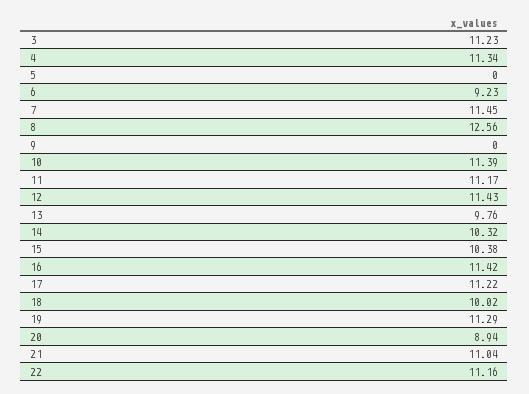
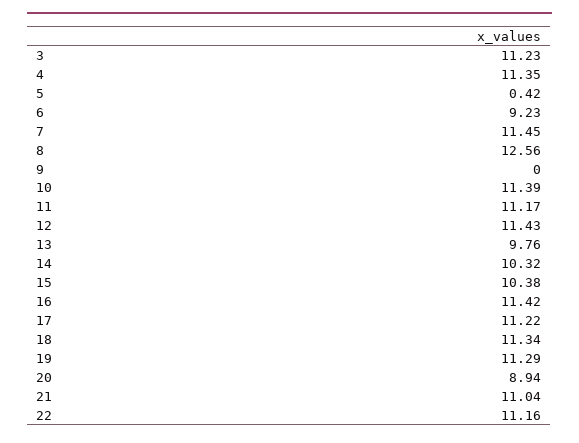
  {
    "3": 11.23,
-   "4": 11.34,
+   "4": 11.35,
-   "5": 0,
+   "5": 0.42,
    "6": 9.23,
    "7": 11.45,
    "8": 12.56,
    "9": 0,
    "10": 11.39,
    "11": 11.17,
    "12": 11.43,
    "13": 9.76,
    "14": 10.32,
    "15": 10.38,
    "16": 11.42,
    "17": 11.22,
-   "18": 10.02,
+   "18": 11.34,
    "19": 11.29,
    "20": 8.94,
    "21": 11.04,
    "22": 11.16
  }

